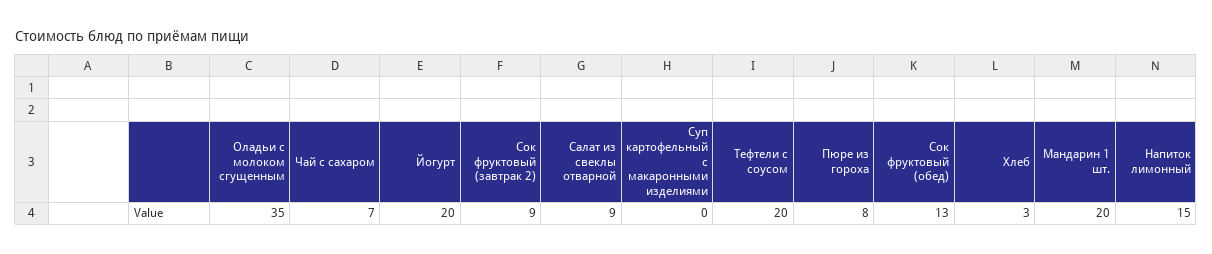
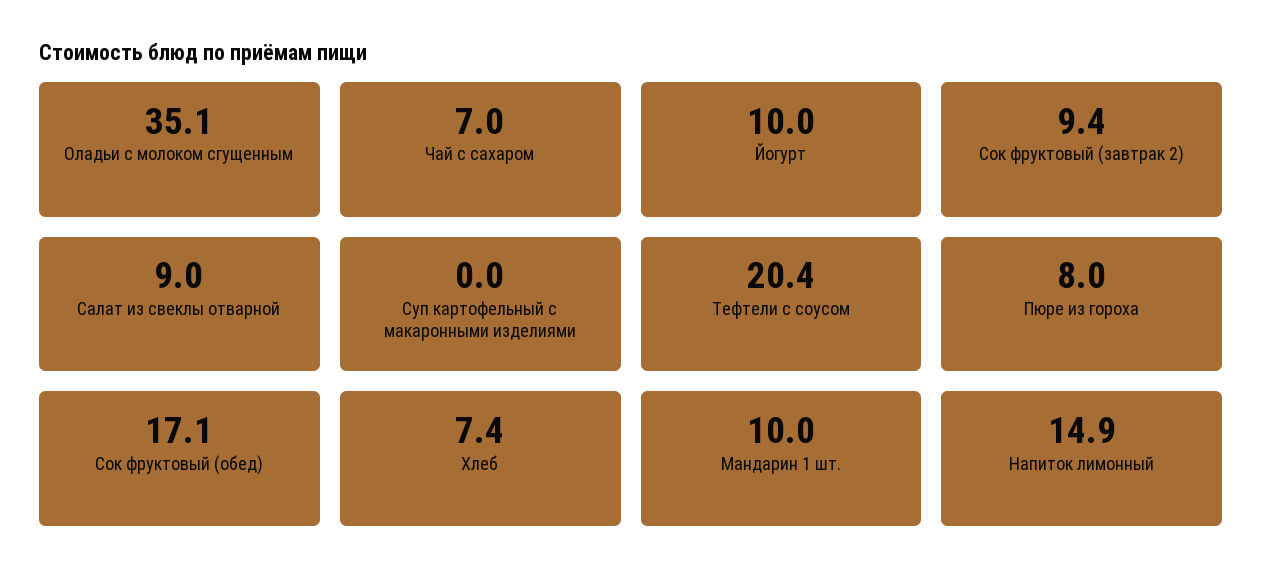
  {
    "Оладьи с молоком сгущенным": 35.1,
    "Чай с сахаром": 7,
-   "Йогурт": 20,
+   "Йогурт": 10,
    "Сок фруктовый (завтрак 2)": 9.4,
    "Салат из свеклы отварной": 9,
    "Суп картофельный с макаронными изделиями": 0,
    "Тефтели с соусом": 20.4,
    "Пюре из гороха": 8,
-   "Сок фруктовый (обед)": 13,
+   "Сок фруктовый (обед)": 17.1,
-   "Хлеб": 3,
+   "Хлеб": 7.4,
-   "Мандарин 1 шт.": 20,
+   "Мандарин 1 шт.": 10,
    "Напиток лимонный": 14.9
  }

